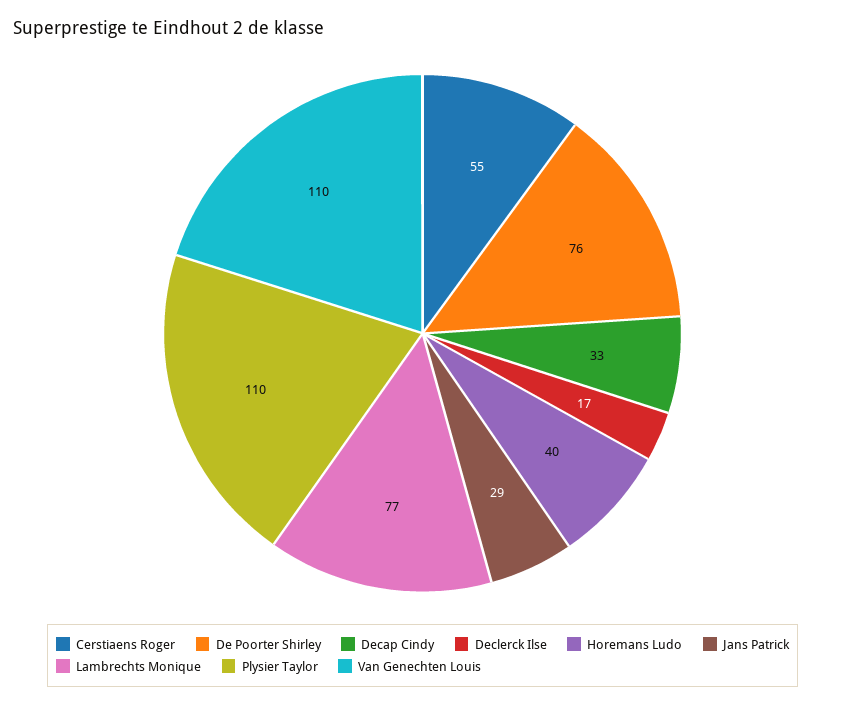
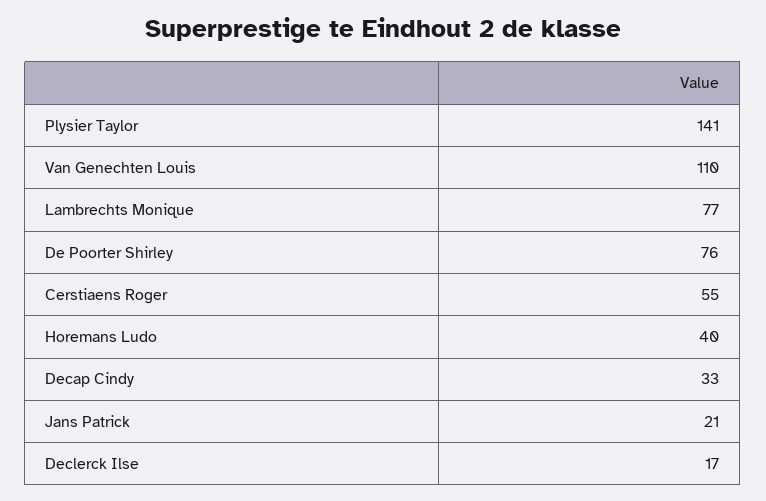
  {
    "Cerstiaens Roger": 55,
    "De Poorter Shirley": 76,
    "Decap Cindy": 33,
    "Declerck Ilse": 17,
    "Horemans Ludo": 40,
-   "Jans Patrick": 29,
+   "Jans Patrick": 21,
    "Lambrechts Monique": 77,
-   "Plysier Taylor": 110,
+   "Plysier Taylor": 141,
    "Van Genechten Louis": 110
  }

